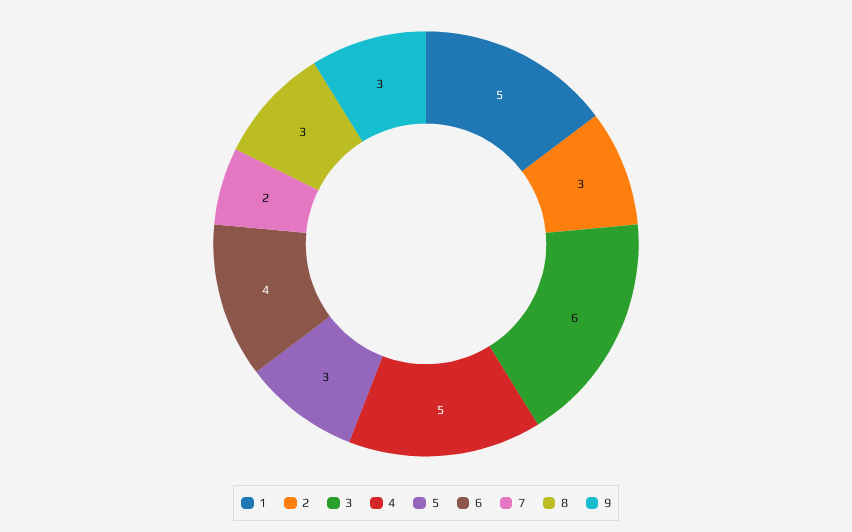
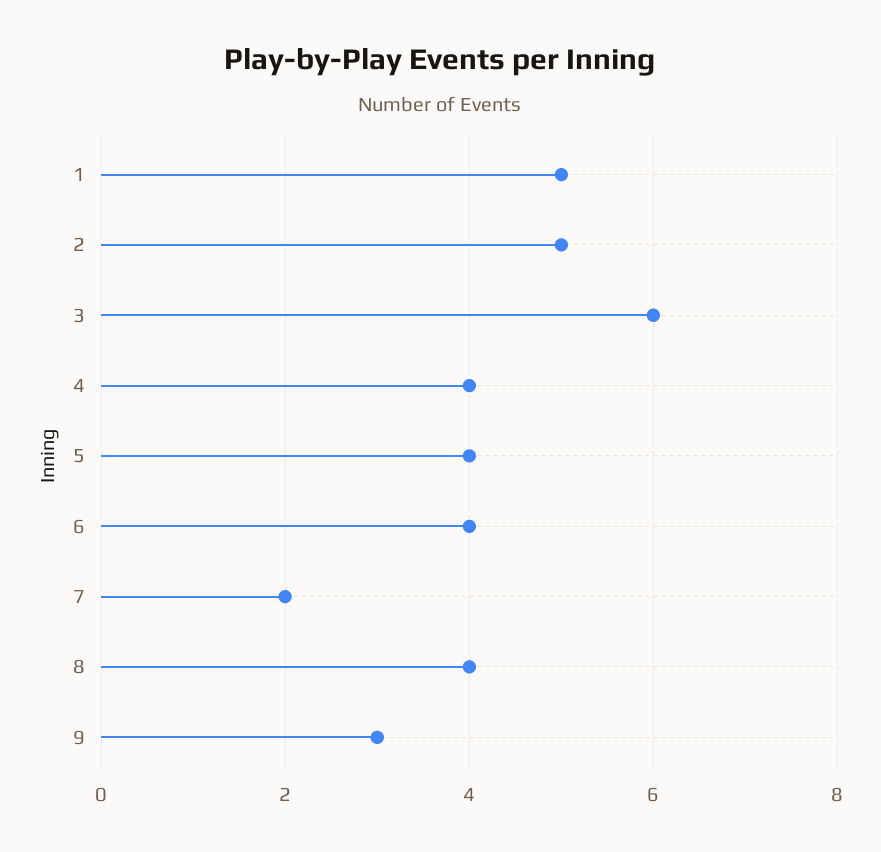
  {
    "1": 5,
-   "2": 3,
+   "2": 5,
    "3": 6,
-   "4": 5,
+   "4": 4,
-   "5": 3,
+   "5": 4,
    "6": 4,
    "7": 2,
-   "8": 3,
+   "8": 4,
    "9": 3
  }

